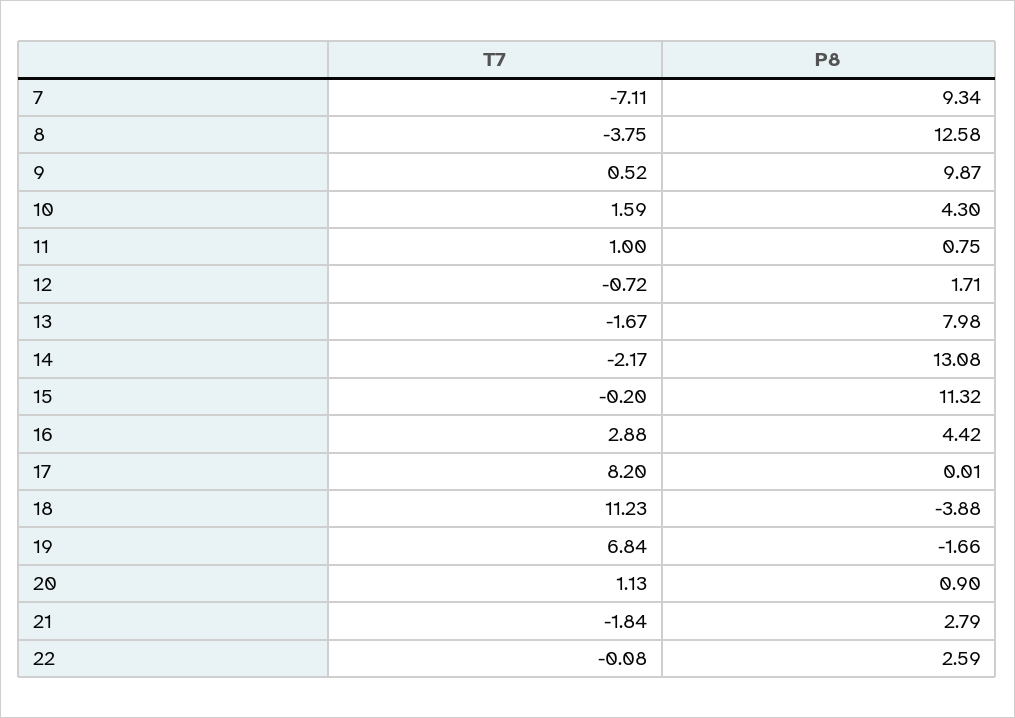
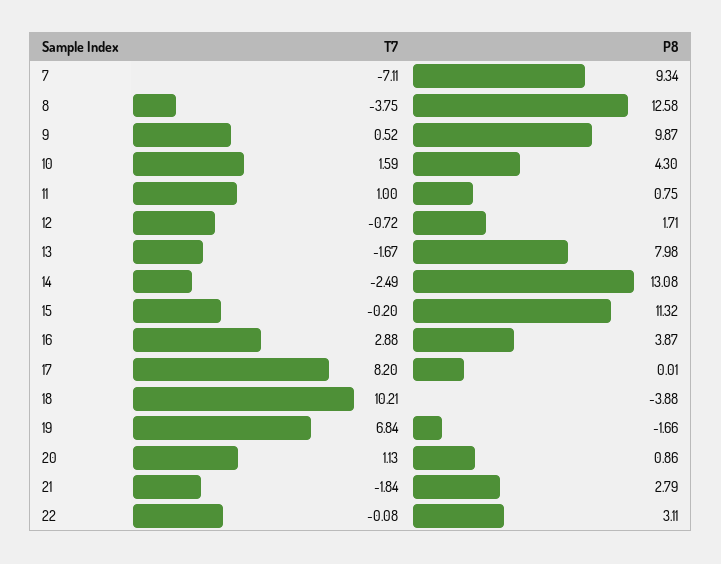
  {
    "T7": {
      "7": -7.11,
      "8": -3.75,
      "9": 0.52,
      "10": 1.59,
      "11": 1,
      "12": -0.72,
      "13": -1.67,
-     "14": -2.17,
+     "14": -2.49,
      "15": -0.2,
      "16": 2.88,
      "17": 8.2,
-     "18": 11.23,
+     "18": 10.21,
      "19": 6.84,
      "20": 1.13,
      "21": -1.84,
      "22": -0.08
    },
    "P8": {
      "7": 9.34,
      "8": 12.58,
      "9": 9.87,
      "10": 4.3,
      "11": 0.75,
      "12": 1.71,
      "13": 7.98,
      "14": 13.08,
      "15": 11.32,
-     "16": 4.42,
+     "16": 3.87,
      "17": 0.01,
      "18": -3.88,
      "19": -1.66,
-     "20": 0.9,
+     "20": 0.86,
      "21": 2.79,
-     "22": 2.59
+     "22": 3.11
    }
  }

